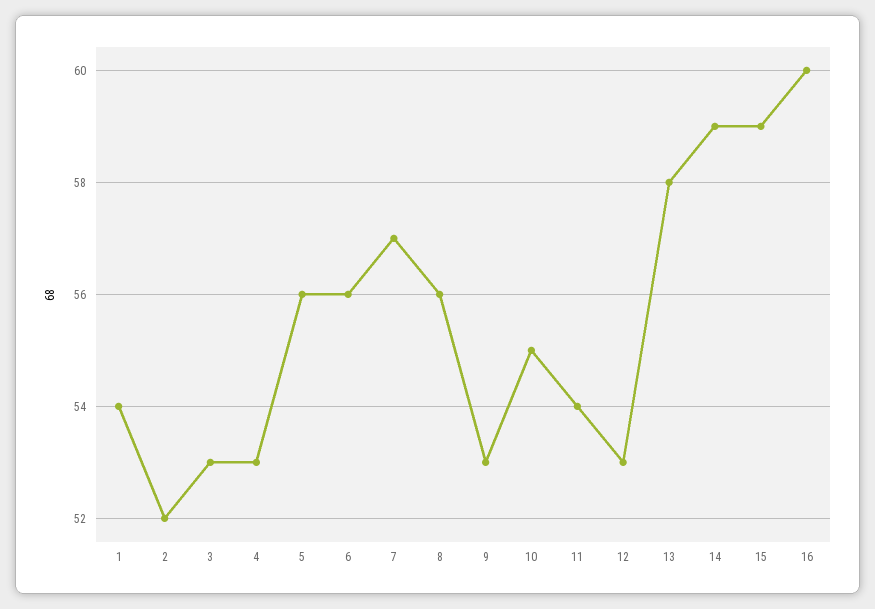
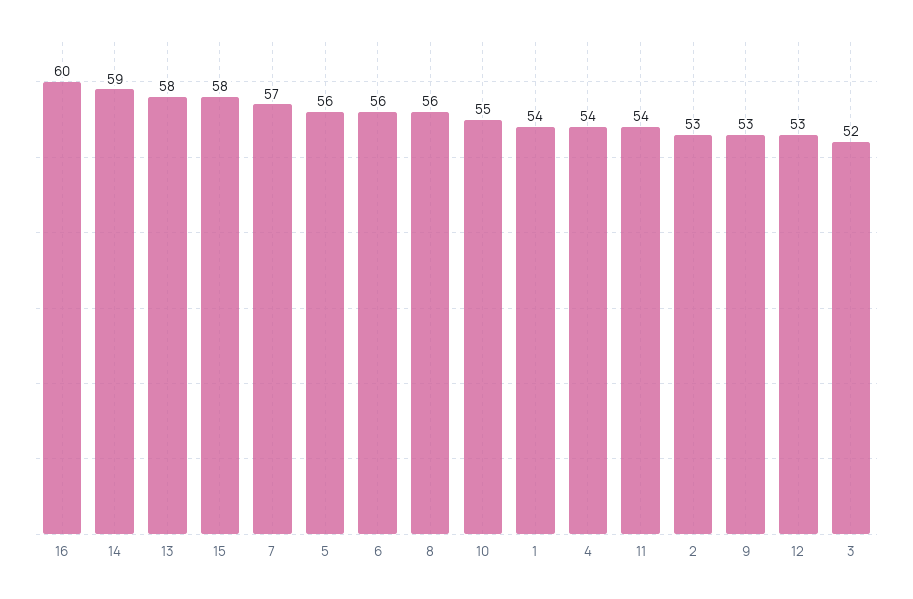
  {
    "1": 54,
-   "2": 52,
+   "2": 53,
-   "3": 53,
+   "3": 52,
-   "4": 53,
+   "4": 54,
    "5": 56,
    "6": 56,
    "7": 57,
    "8": 56,
    "9": 53,
    "10": 55,
    "11": 54,
    "12": 53,
    "13": 58,
    "14": 59,
-   "15": 59,
+   "15": 58,
    "16": 60
  }

